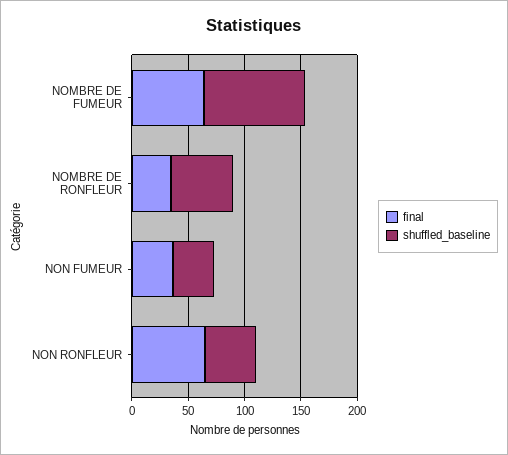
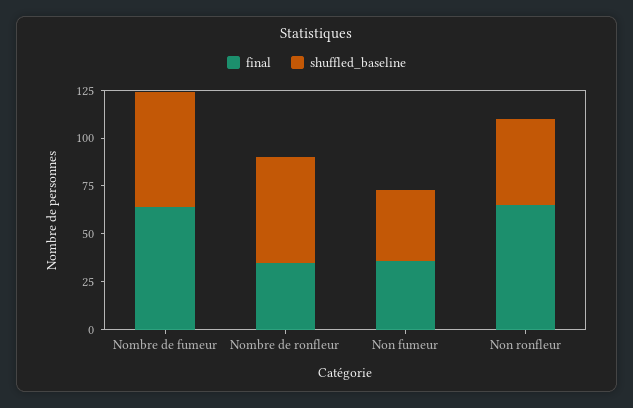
  {
    "final": {
      "NOMBRE DE FUMEUR": 65,
      "NOMBRE DE RONFLEUR": 35,
      "NON FUMEUR": 35,
      "NON RONFLEUR": 65
    },
    "shuffled_baseline": {
-     "NOMBRE DE FUMEUR": 90,
+     "NOMBRE DE FUMEUR": 60,
      "NOMBRE DE RONFLEUR": 55,
      "NON FUMEUR": 35,
      "NON RONFLEUR": 45
    }
  }

